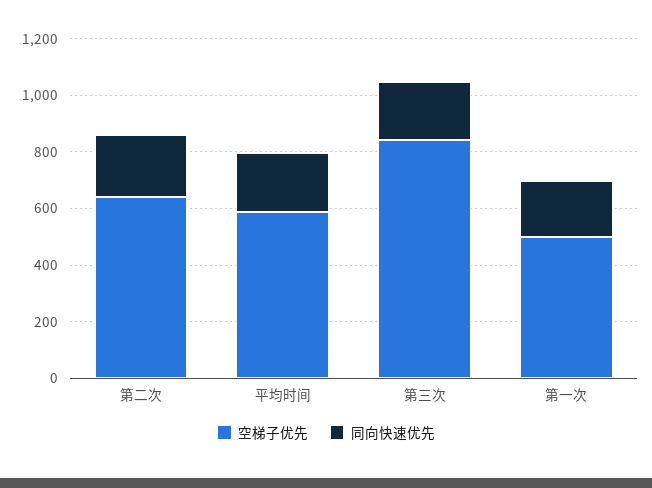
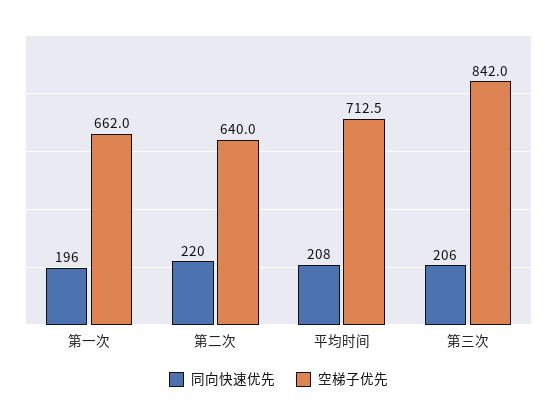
  {
    "空梯子优先": {
      "第二次": 640,
-     "平均时间": 600,
+     "平均时间": 712.5,
      "第三次": 842,
-     "第一次": 500
+     "第一次": 662
    },
    "同向快速优先": {
      "第二次": 220,
      "平均时间": 208,
      "第三次": 206,
      "第一次": 196
    }
  }

